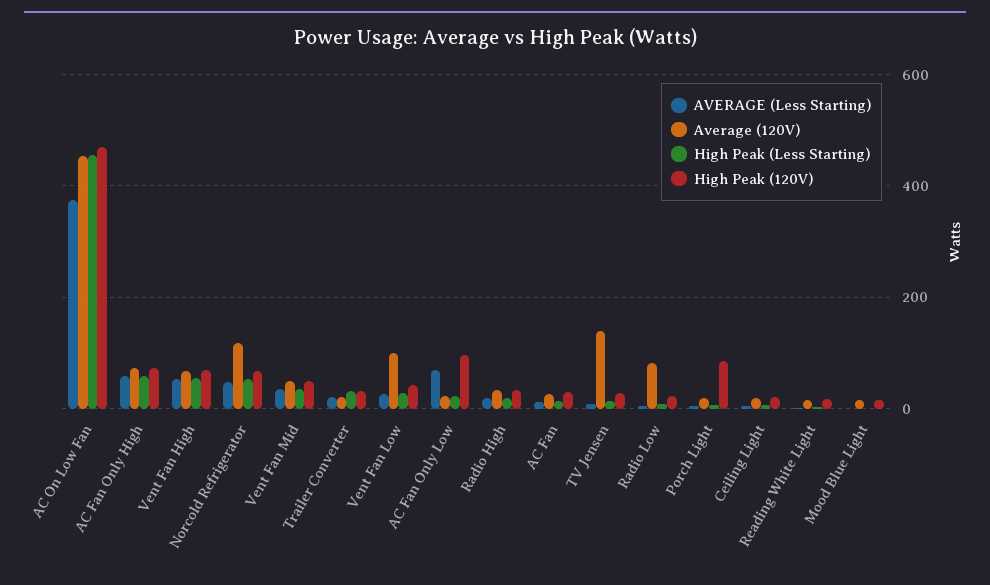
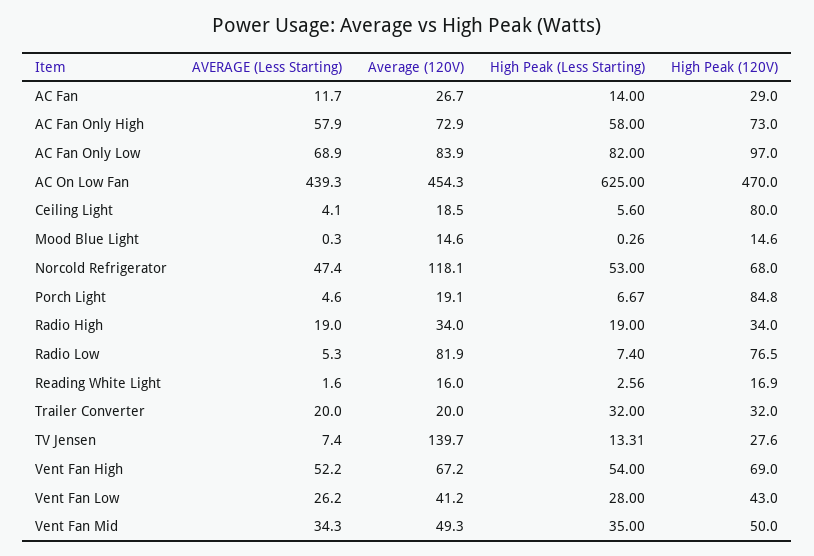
  {
    "AVERAGE (Less Starting)": {
-     "AC On Low Fan": 380,
+     "AC On Low Fan": 439.3,
      "AC Fan Only High": 57.9,
      "Vent Fan High": 52.2,
      "Norcold Refrigerator": 47.4,
      "Vent Fan Mid": 34.3,
      "Trailer Converter": 20,
      "Vent Fan Low": 26.2,
      "AC Fan Only Low": 68.9,
      "Radio High": 19,
      "AC Fan": 11.7,
      "TV Jensen": 7.4,
      "Radio Low": 5.3,
      "Porch Light": 4.6,
      "Ceiling Light": 4.1,
      "Reading White Light": 1.6,
      "Mood Blue Light": 0.3
    },
    "Average (120V)": {
      "AC On Low Fan": 454.3,
      "AC Fan Only High": 72.9,
      "Vent Fan High": 67.2,
      "Norcold Refrigerator": 118.1,
      "Vent Fan Mid": 49.3,
      "Trailer Converter": 20,
-     "Vent Fan Low": 100,
+     "Vent Fan Low": 41.2,
-     "AC Fan Only Low": 20,
+     "AC Fan Only Low": 83.9,
      "Radio High": 34,
      "AC Fan": 26.7,
      "TV Jensen": 139.7,
      "Radio Low": 81.9,
      "Porch Light": 19.1,
      "Ceiling Light": 18.5,
      "Reading White Light": 16,
      "Mood Blue Light": 14.6
    },
    "High Peak (Less Starting)": {
-     "AC On Low Fan": 460,
+     "AC On Low Fan": 625,
      "AC Fan Only High": 58,
      "Vent Fan High": 54,
      "Norcold Refrigerator": 53,
      "Vent Fan Mid": 35,
      "Trailer Converter": 32,
      "Vent Fan Low": 28,
-     "AC Fan Only Low": 20,
+     "AC Fan Only Low": 82,
      "Radio High": 19,
      "AC Fan": 14,
      "TV Jensen": 13.31,
      "Radio Low": 7.4,
      "Porch Light": 6.67,
      "Ceiling Light": 5.6,
      "Reading White Light": 2.56,
      "Mood Blue Light": 0.26
    },
    "High Peak (120V)": {
      "AC On Low Fan": 470,
      "AC Fan Only High": 73,
      "Vent Fan High": 69,
      "Norcold Refrigerator": 68,
      "Vent Fan Mid": 50,
      "Trailer Converter": 32,
      "Vent Fan Low": 43,
      "AC Fan Only Low": 97,
      "Radio High": 34,
      "AC Fan": 29,
      "TV Jensen": 27.6,
-     "Radio Low": 20,
+     "Radio Low": 76.5,
      "Porch Light": 84.8,
-     "Ceiling Light": 20,
+     "Ceiling Light": 80,
      "Reading White Light": 16.9,
      "Mood Blue Light": 14.6
    }
  }

